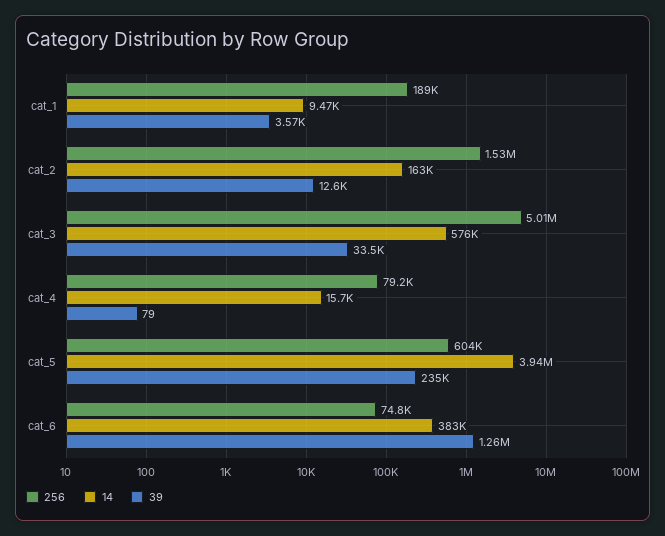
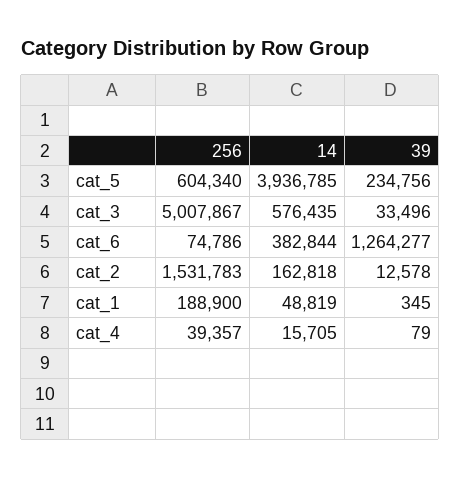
  {
    "256": {
      "cat_1": 188900,
      "cat_2": 1531783,
      "cat_3": 5007867,
-     "cat_4": 79200,
+     "cat_4": 39357,
      "cat_5": 604340,
      "cat_6": 74786
    },
    "14": {
-     "cat_1": 9470,
+     "cat_1": 48819,
      "cat_2": 162818,
      "cat_3": 576435,
      "cat_4": 15705,
      "cat_5": 3936785,
      "cat_6": 382844
    },
    "39": {
-     "cat_1": 3570,
+     "cat_1": 345,
      "cat_2": 12578,
      "cat_3": 33496,
      "cat_4": 79,
      "cat_5": 234756,
      "cat_6": 1264277
    }
  }

